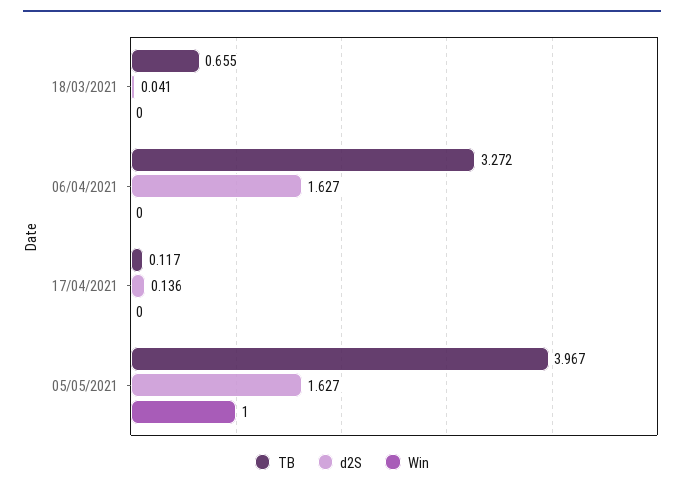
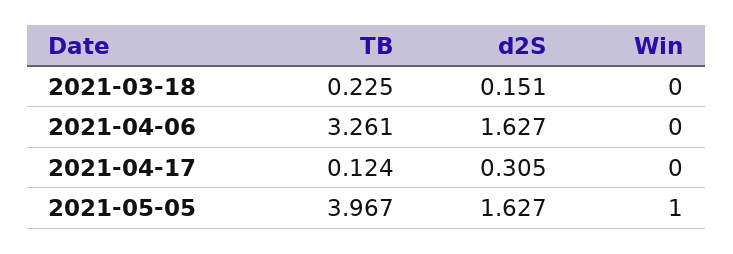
  {
    "TB": {
-     "18/03/2021": 0.655,
+     "18/03/2021": 0.225,
-     "06/04/2021": 3.272,
+     "06/04/2021": 3.261,
-     "17/04/2021": 0.117,
+     "17/04/2021": 0.124,
      "05/05/2021": 3.967
    },
    "d2S": {
-     "18/03/2021": 0.041,
+     "18/03/2021": 0.151,
      "06/04/2021": 1.627,
-     "17/04/2021": 0.136,
+     "17/04/2021": 0.305,
      "05/05/2021": 1.627
    },
    "Win": {
      "18/03/2021": 0,
      "06/04/2021": 0,
      "17/04/2021": 0,
      "05/05/2021": 1
    }
  }

